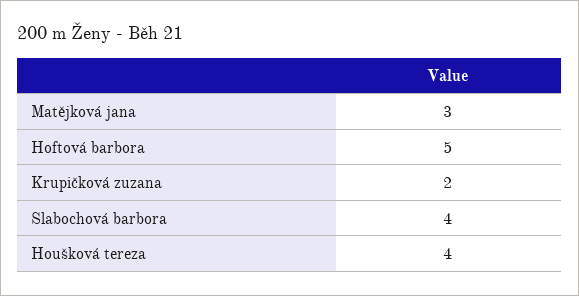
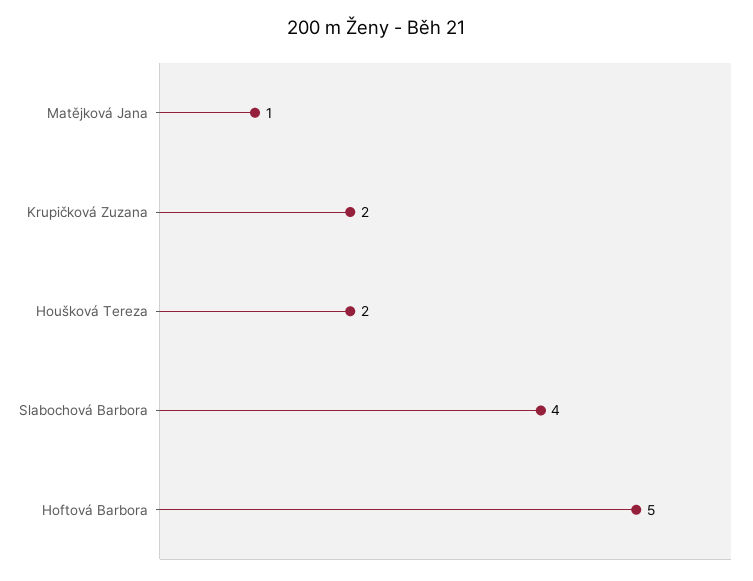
  {
-   "Matějková jana": 3,
+   "Matějková jana": 1,
    "Hoftová barbora": 5,
    "Krupičková zuzana": 2,
    "Slabochová barbora": 4,
-   "Houšková tereza": 4
+   "Houšková tereza": 2
  }

